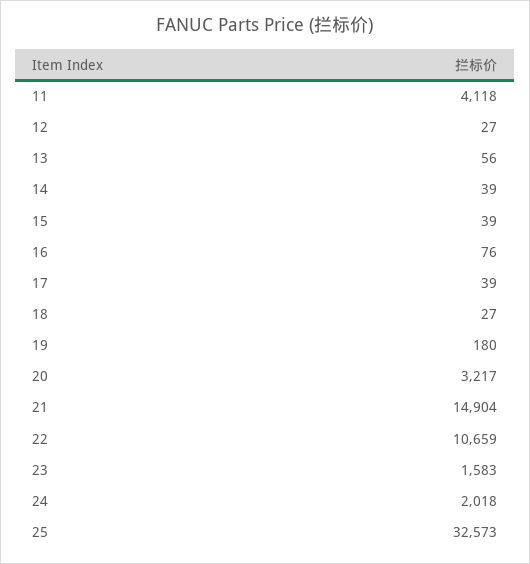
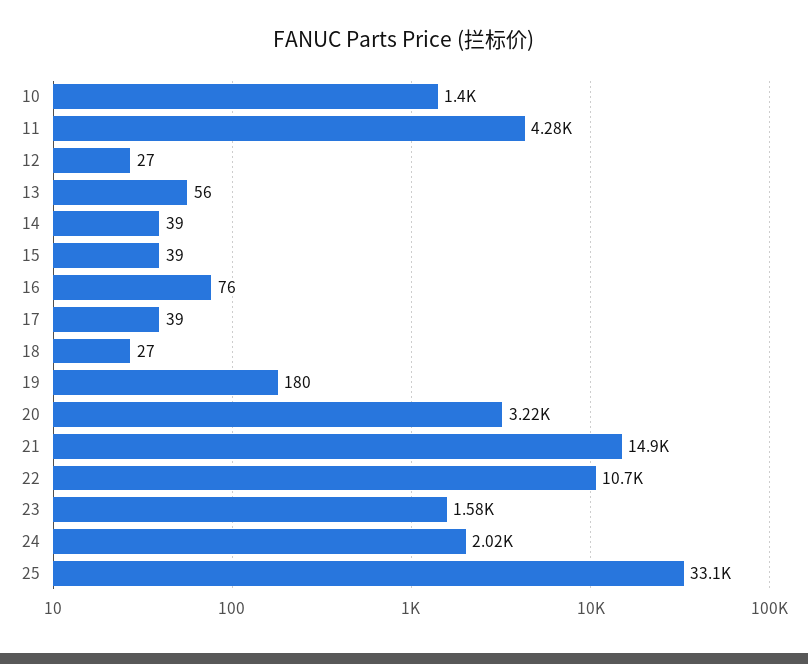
  {
-   "11": 4118,
+   "11": 4280,
    "12": 27,
    "13": 56,
    "14": 39,
    "15": 39,
    "16": 76,
    "17": 39,
    "18": 27,
    "19": 180,
    "20": 3217,
    "21": 14904,
    "22": 10659,
    "23": 1583,
    "24": 2018,
-   "25": 32573
+   "25": 33100,
+   "10": 1400
  }

